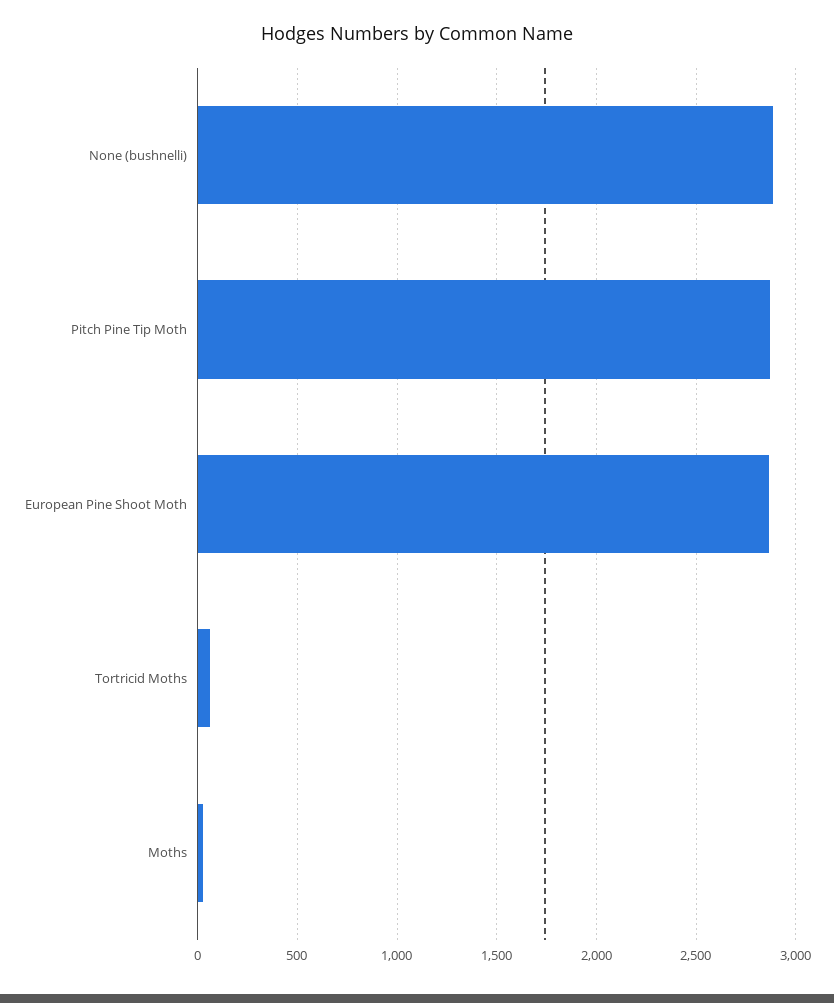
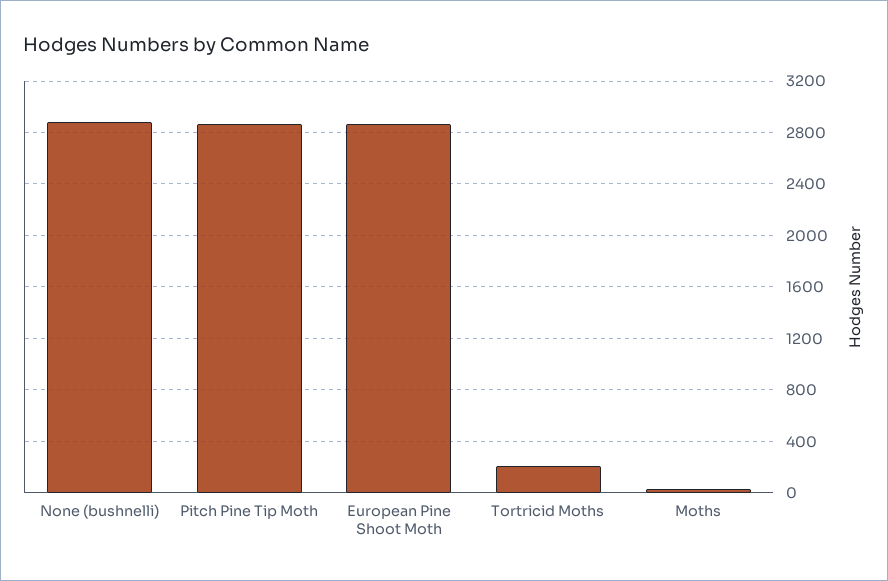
  {
    "None (bushnelli)": 2900,
    "Pitch Pine Tip Moth": 2850,
    "European Pine Shoot Moth": 2850,
-   "Tortricid Moths": 50,
+   "Tortricid Moths": 200,
    "Moths": 50
  }

